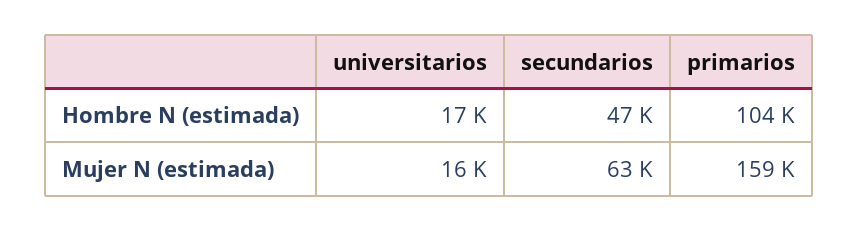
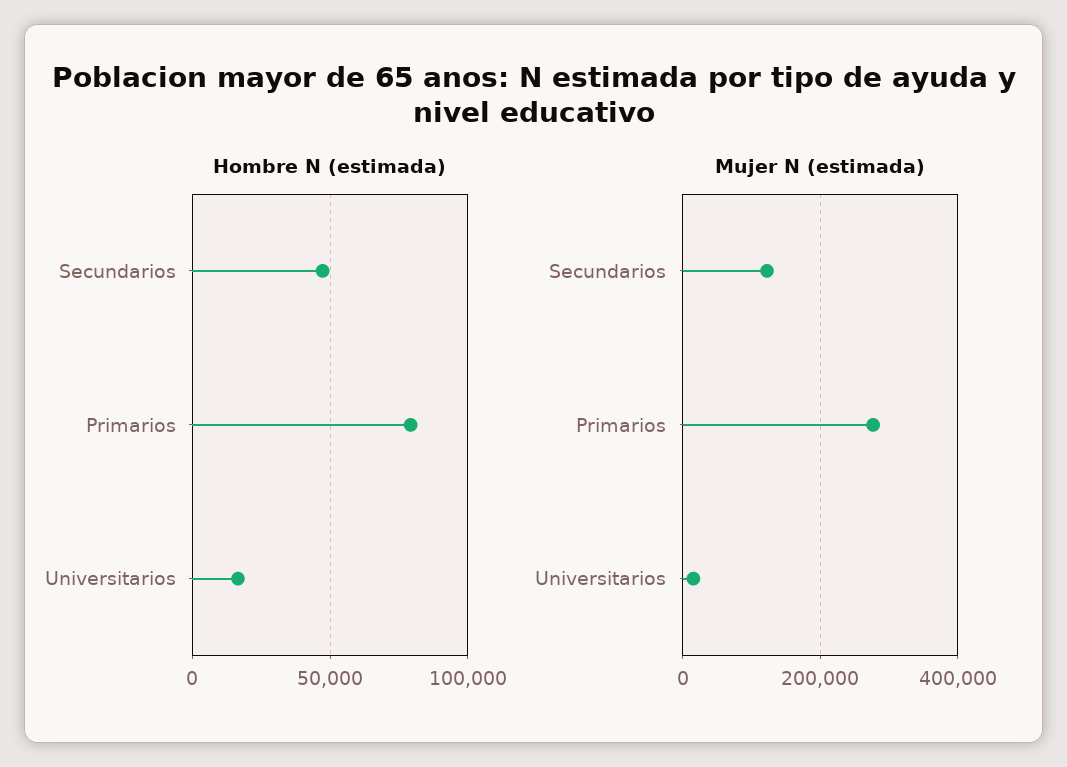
  {
    "Hombre N (estimada)": {
      "universitarios": 17000,
      "secundarios": 47000,
-     "primarios": 104000
+     "primarios": 80000
    },
    "Mujer N (estimada)": {
      "universitarios": 16000,
-     "secundarios": 63000,
+     "secundarios": 120000,
-     "primarios": 159000
+     "primarios": 280000
    }
  }

